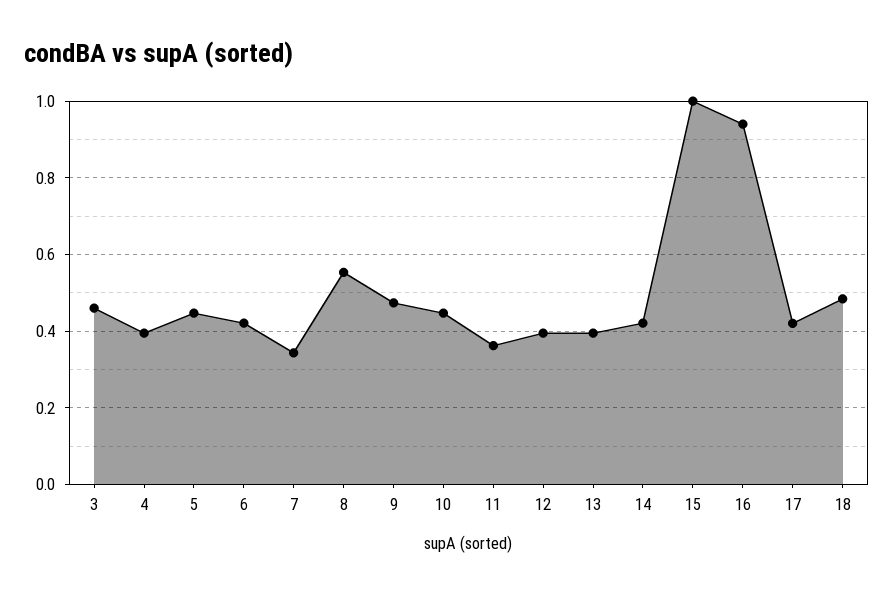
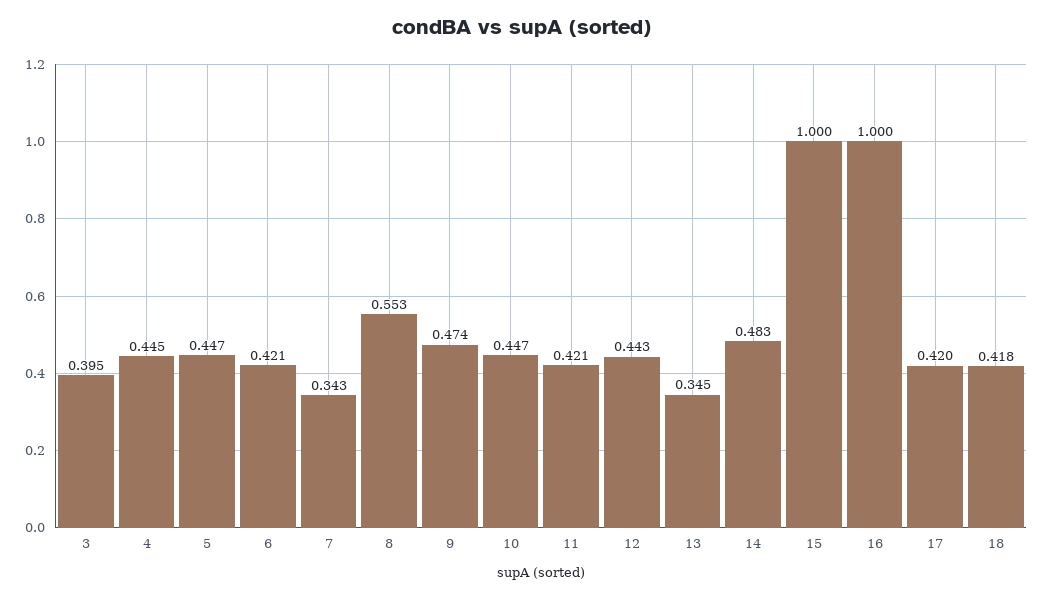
  {
-   "3": 0.46,
+   "3": 0.395,
-   "4": 0.4,
+   "4": 0.445,
    "5": 0.447,
    "6": 0.421,
    "7": 0.343,
    "8": 0.553,
    "9": 0.474,
    "10": 0.447,
-   "11": 0.36,
+   "11": 0.421,
-   "12": 0.4,
+   "12": 0.443,
-   "13": 0.4,
+   "13": 0.345,
-   "14": 0.42,
+   "14": 0.483,
    "15": 1,
-   "16": 0.94,
+   "16": 1,
    "17": 0.42,
-   "18": 0.48
+   "18": 0.418
  }

